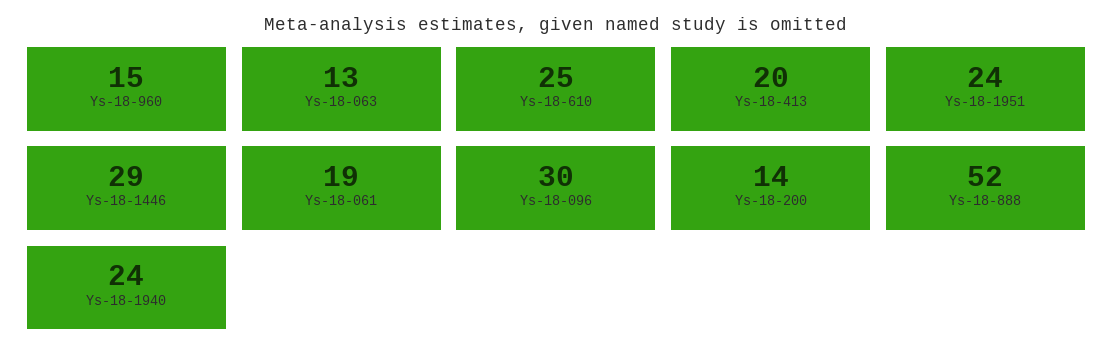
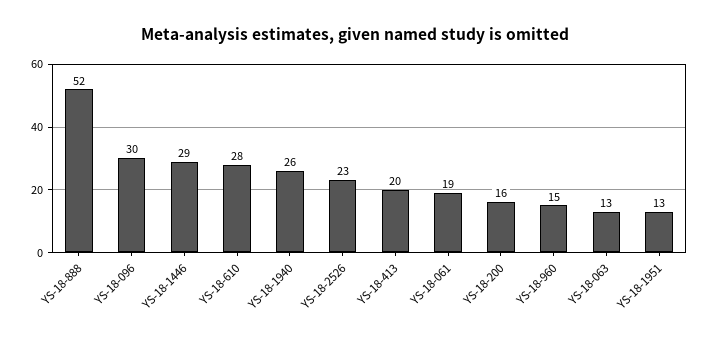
  {
    "Ys-18-960": 15,
    "Ys-18-063": 13,
-   "Ys-18-610": 25,
+   "Ys-18-610": 28,
    "Ys-18-413": 20,
-   "Ys-18-1951": 24,
+   "Ys-18-1951": 13,
    "Ys-18-1446": 29,
    "Ys-18-061": 19,
    "Ys-18-096": 30,
-   "Ys-18-200": 14,
+   "Ys-18-200": 16,
    "Ys-18-888": 52,
-   "Ys-18-1940": 24
+   "Ys-18-1940": 26,
+   "YS-18-2526": 23
  }

